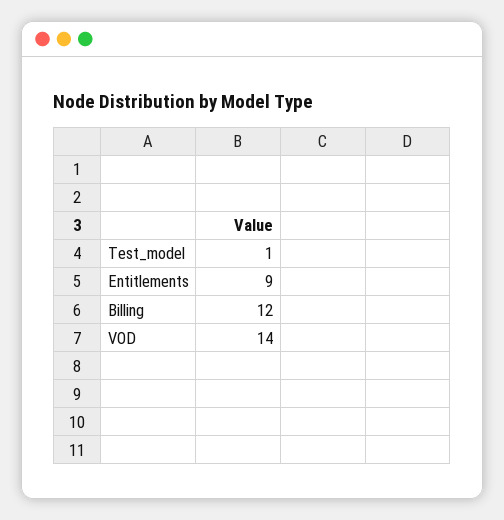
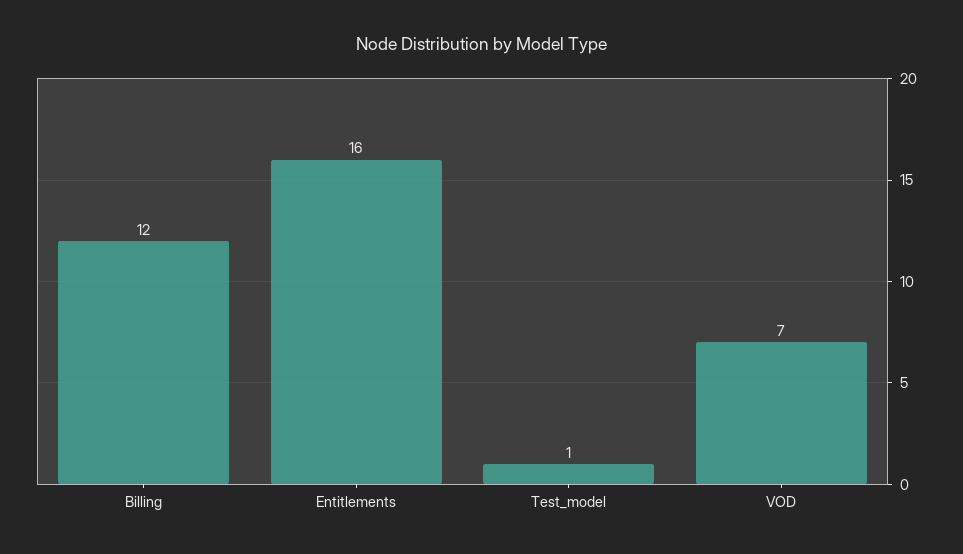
  {
    "Test_model": 1,
-   "Entitlements": 9,
+   "Entitlements": 16,
    "Billing": 12,
-   "VOD": 14
+   "VOD": 7
  }

